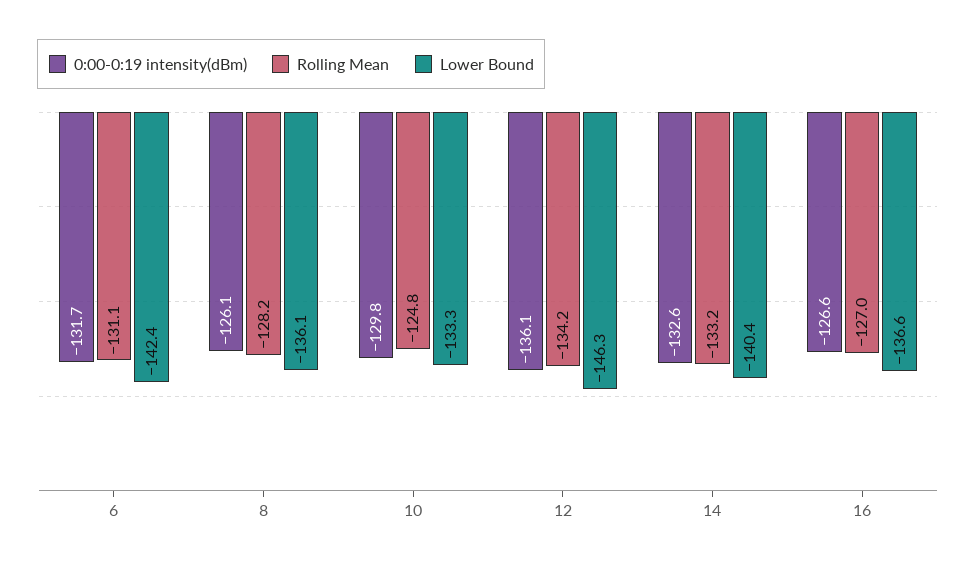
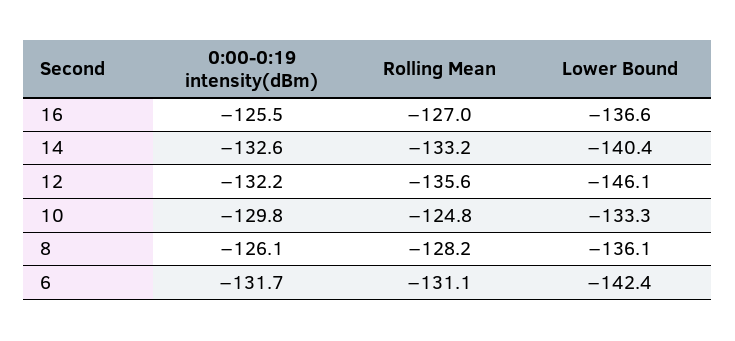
  {
    "0:00-0:19 intensity(dBm)": {
      "6": -131.7,
      "8": -126.1,
      "10": -129.8,
-     "12": -136.1,
+     "12": -132.2,
      "14": -132.6,
-     "16": -126.6
+     "16": -125.5
    },
    "Rolling Mean": {
      "6": -131.1,
      "8": -128.2,
      "10": -124.8,
-     "12": -134.2,
+     "12": -135.6,
      "14": -133.2,
      "16": -127
    },
    "Lower Bound": {
      "6": -142.4,
      "8": -136.1,
      "10": -133.3,
-     "12": -146.3,
+     "12": -146.1,
      "14": -140.4,
      "16": -136.6
    }
  }

